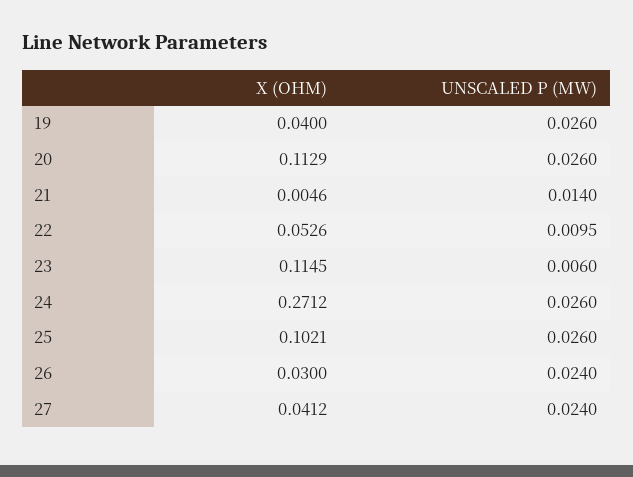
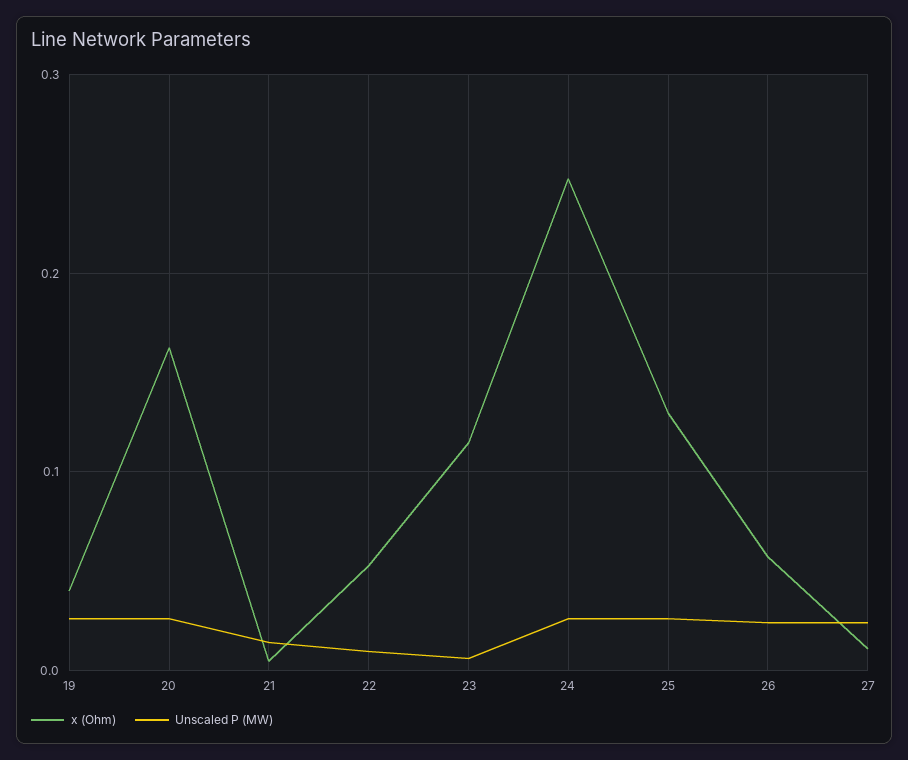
  {
    "X (OHM)": {
      "19": 0.04,
-     "20": 0.1129,
+     "20": 0.16,
      "21": 0.0046,
      "22": 0.0526,
      "23": 0.1145,
-     "24": 0.2712,
+     "24": 0.25,
-     "25": 0.1021,
+     "25": 0.13,
-     "26": 0.03,
+     "26": 0.06,
-     "27": 0.0412
+     "27": 0.01
    },
    "UNSCALED P (MW)": {
      "19": 0.026,
      "20": 0.026,
      "21": 0.014,
      "22": 0.0095,
      "23": 0.006,
      "24": 0.026,
      "25": 0.026,
      "26": 0.024,
      "27": 0.024
    }
  }

